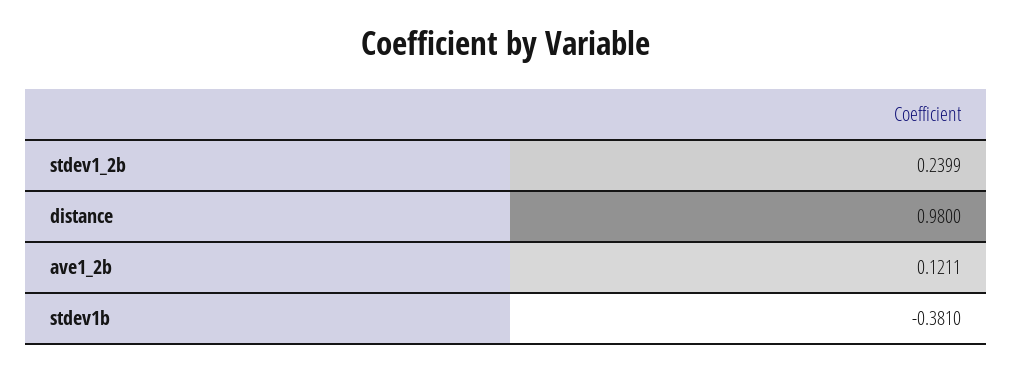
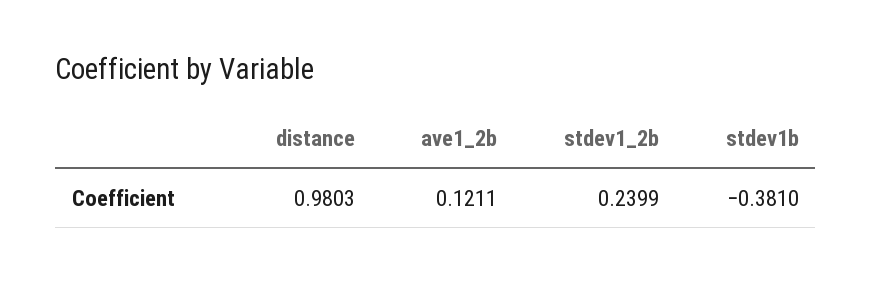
  {
    "stdev1_2b": 0.2399,
-   "distance": 0.98,
+   "distance": 0.9803,
    "ave1_2b": 0.1211,
    "stdev1b": -0.381
  }

